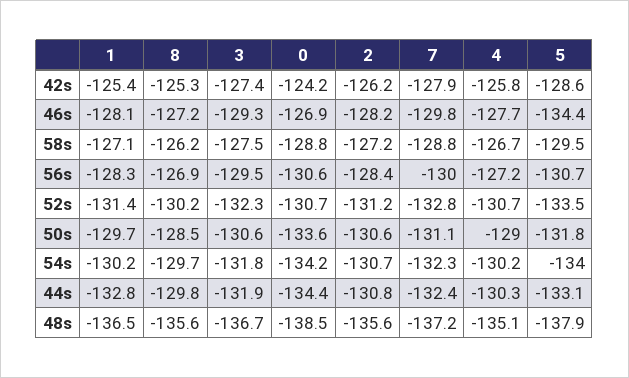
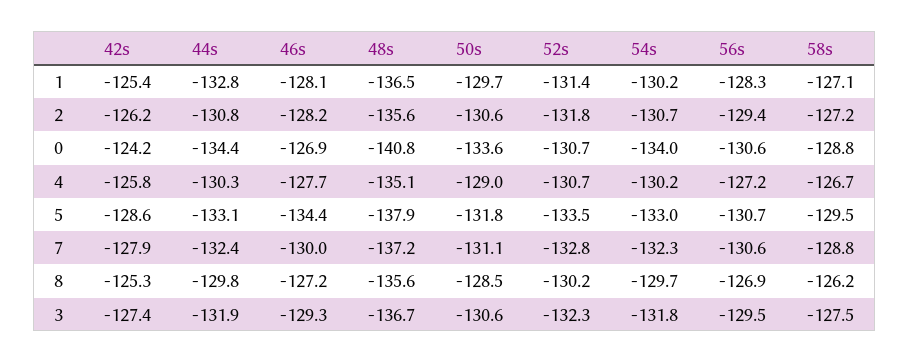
  {
    "1": {
      "42s": -125.4,
      "46s": -128.1,
      "58s": -127.1,
      "56s": -128.3,
      "52s": -131.4,
      "50s": -129.7,
      "54s": -130.2,
      "44s": -132.8,
      "48s": -136.5
    },
    "8": {
      "42s": -125.3,
      "46s": -127.2,
      "58s": -126.2,
      "56s": -126.9,
      "52s": -130.2,
      "50s": -128.5,
      "54s": -129.7,
      "44s": -129.8,
      "48s": -135.6
    },
    "3": {
      "42s": -127.4,
      "46s": -129.3,
      "58s": -127.5,
      "56s": -129.5,
      "52s": -132.3,
      "50s": -130.6,
      "54s": -131.8,
      "44s": -131.9,
      "48s": -136.7
    },
    "0": {
      "42s": -124.2,
      "46s": -126.9,
      "58s": -128.8,
      "56s": -130.6,
      "52s": -130.7,
      "50s": -133.6,
-     "54s": -134.2,
+     "54s": -134,
      "44s": -134.4,
-     "48s": -138.5
+     "48s": -140.8
    },
    "2": {
      "42s": -126.2,
      "46s": -128.2,
      "58s": -127.2,
-     "56s": -128.4,
+     "56s": -129.4,
-     "52s": -131.2,
+     "52s": -131.8,
      "50s": -130.6,
      "54s": -130.7,
      "44s": -130.8,
      "48s": -135.6
    },
    "7": {
      "42s": -127.9,
-     "46s": -129.8,
+     "46s": -130,
      "58s": -128.8,
-     "56s": -130,
+     "56s": -130.6,
      "52s": -132.8,
      "50s": -131.1,
      "54s": -132.3,
      "44s": -132.4,
      "48s": -137.2
    },
    "4": {
      "42s": -125.8,
      "46s": -127.7,
      "58s": -126.7,
      "56s": -127.2,
      "52s": -130.7,
      "50s": -129,
      "54s": -130.2,
      "44s": -130.3,
      "48s": -135.1
    },
    "5": {
      "42s": -128.6,
      "46s": -134.4,
      "58s": -129.5,
      "56s": -130.7,
      "52s": -133.5,
      "50s": -131.8,
-     "54s": -134,
+     "54s": -133,
      "44s": -133.1,
      "48s": -137.9
    }
  }

